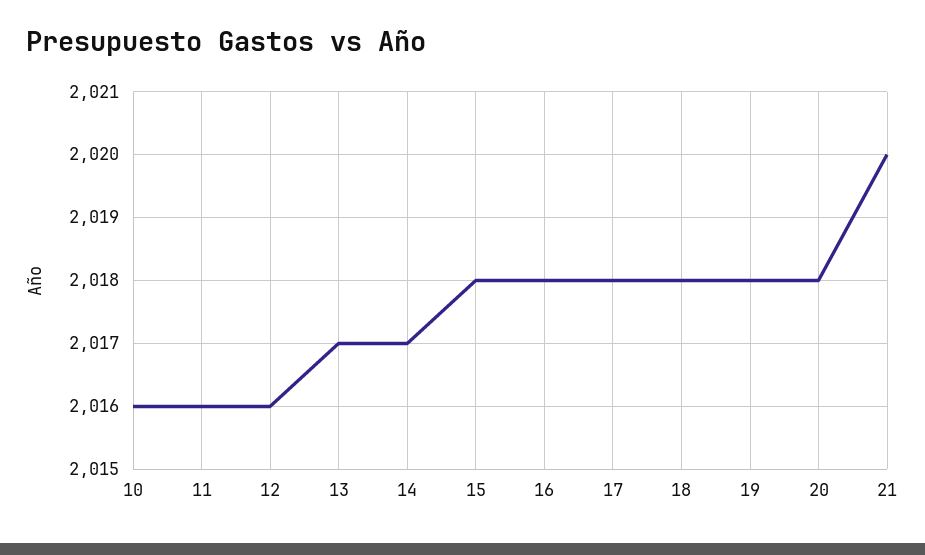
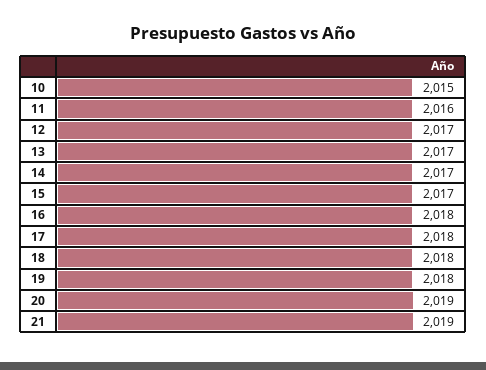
  {
-   "10": 2016,
+   "10": 2015,
    "11": 2016,
-   "12": 2016,
+   "12": 2017,
    "13": 2017,
    "14": 2017,
-   "15": 2018,
+   "15": 2017,
    "16": 2018,
    "17": 2018,
    "18": 2018,
    "19": 2018,
-   "20": 2018,
+   "20": 2019,
-   "21": 2020
+   "21": 2019
  }

